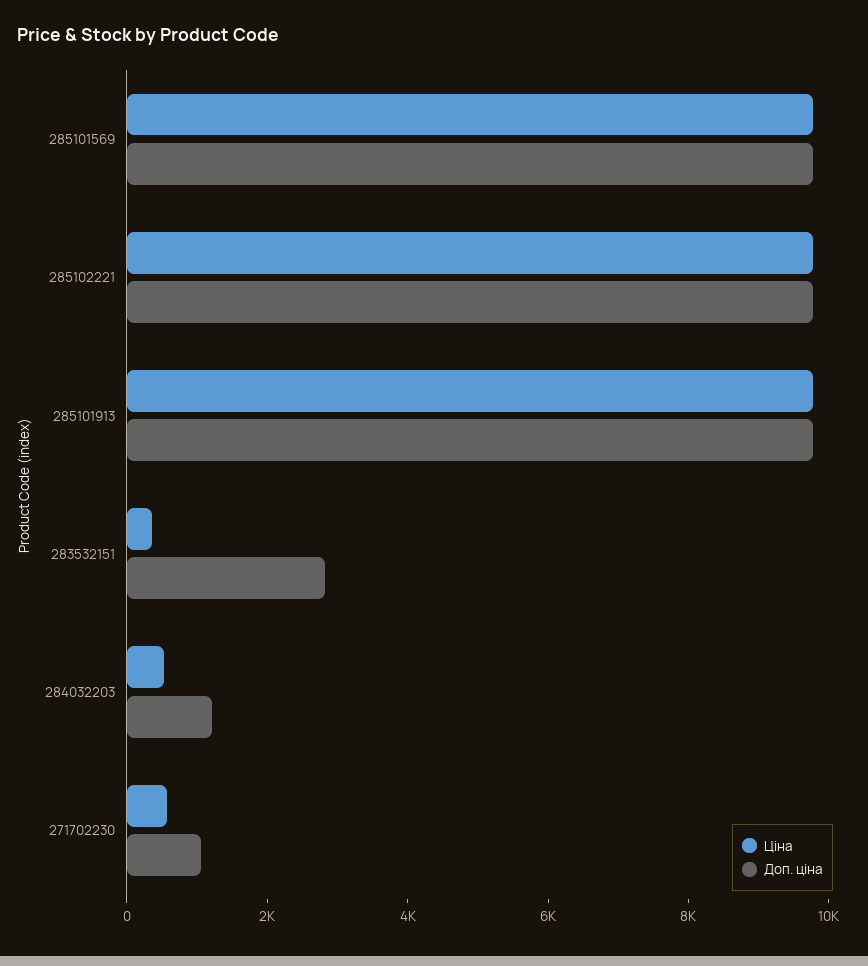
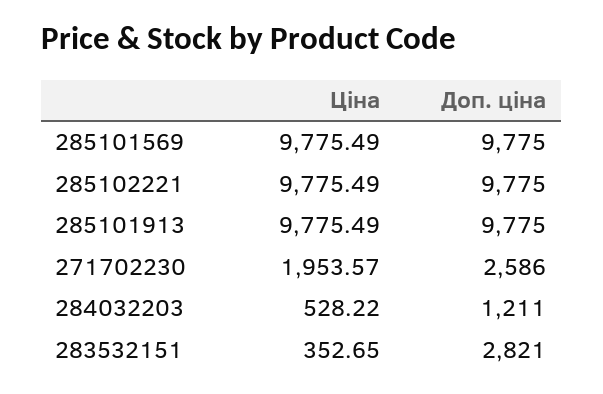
  {
    "Ціна": {
      "285101569": 9775.49,
      "285102221": 9775.49,
      "285101913": 9775.49,
      "283532151": 352.65,
      "284032203": 528.22,
-     "271702230": 500
+     "271702230": 1953.57
    },
    "Доп. ціна": {
      "285101569": 9775,
      "285102221": 9775,
      "285101913": 9775,
      "283532151": 2821,
      "284032203": 1211,
-     "271702230": 1000
+     "271702230": 2586
    }
  }

